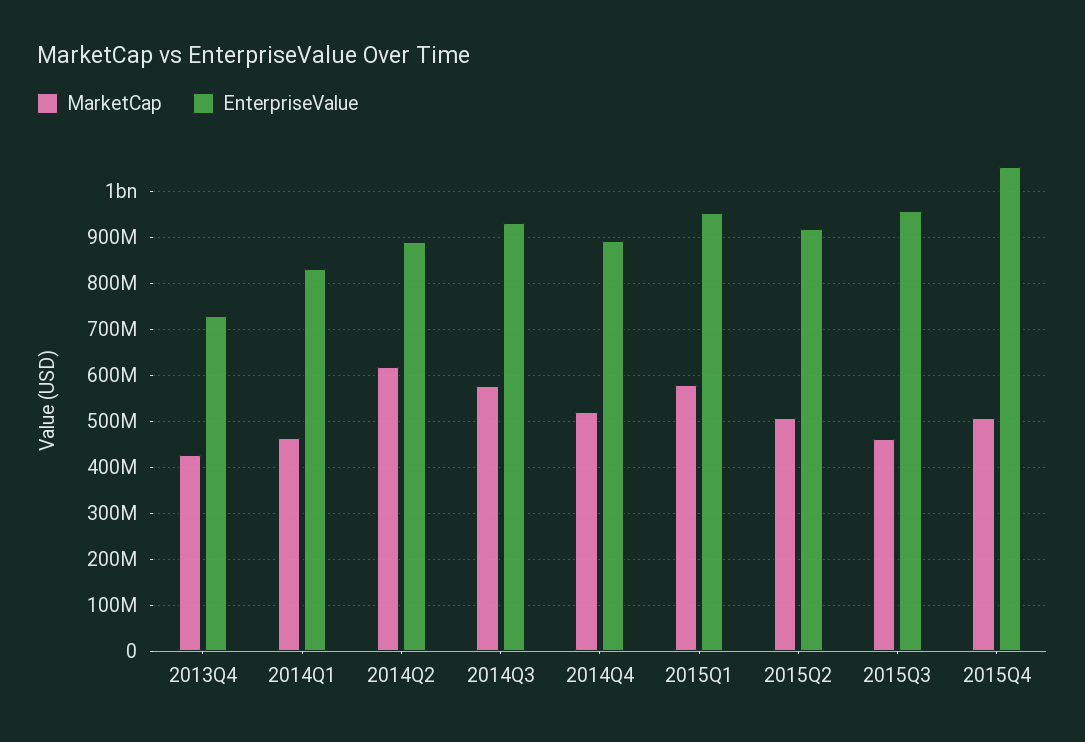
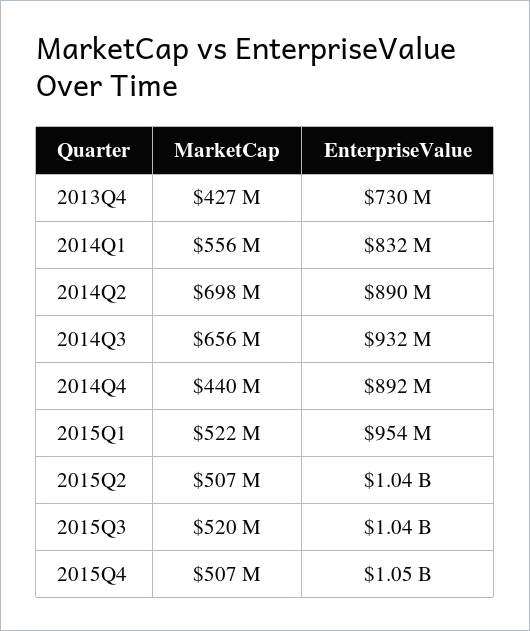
  {
    "MarketCap": {
      "2013Q4": 427000000,
-     "2014Q1": 460000000,
+     "2014Q1": 556000000,
-     "2014Q2": 620000000,
+     "2014Q2": 698000000,
-     "2014Q3": 580000000,
+     "2014Q3": 656000000,
-     "2014Q4": 520000000,
+     "2014Q4": 440000000,
-     "2015Q1": 580000000,
+     "2015Q1": 522000000,
      "2015Q2": 507000000,
-     "2015Q3": 460000000,
+     "2015Q3": 520000000,
      "2015Q4": 507000000
    },
    "EnterpriseValue": {
      "2013Q4": 730000000,
      "2014Q1": 832000000,
      "2014Q2": 890000000,
      "2014Q3": 932000000,
      "2014Q4": 892000000,
      "2015Q1": 954000000,
-     "2015Q2": 920000000,
+     "2015Q2": 1040000000,
-     "2015Q3": 960000000,
+     "2015Q3": 1040000000,
      "2015Q4": 1050000000
    }
  }

